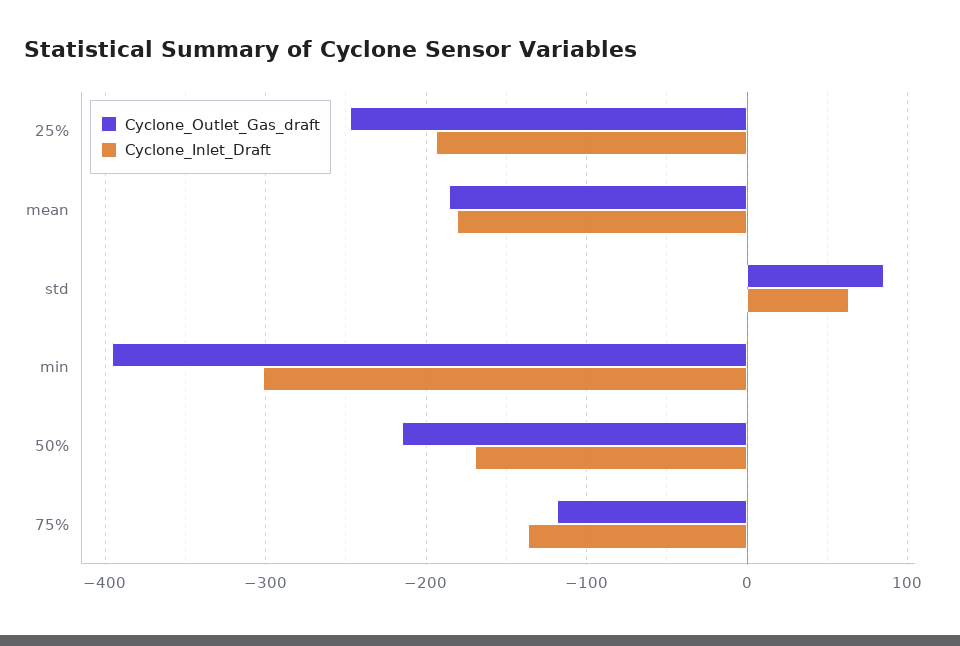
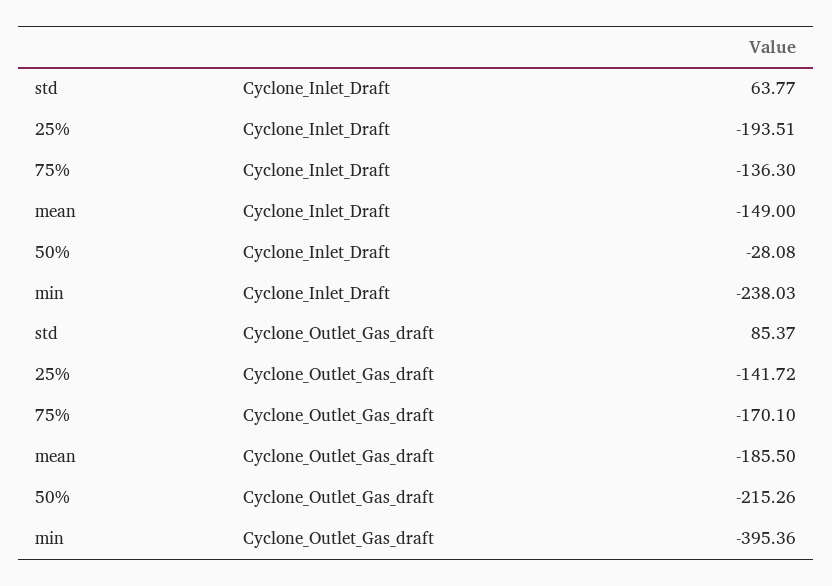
  {
    "Cyclone_Outlet_Gas_draft": {
-     "25%": -250,
+     "25%": -141.72,
      "mean": -185.5,
      "std": 85.37,
      "min": -395.36,
      "50%": -215.26,
-     "75%": -120
+     "75%": -170.1
    },
    "Cyclone_Inlet_Draft": {
      "25%": -193.51,
-     "mean": -180,
+     "mean": -149,
      "std": 63.77,
-     "min": -300,
+     "min": -238.03,
-     "50%": -170,
+     "50%": -28.08,
      "75%": -136.3
    }
  }

